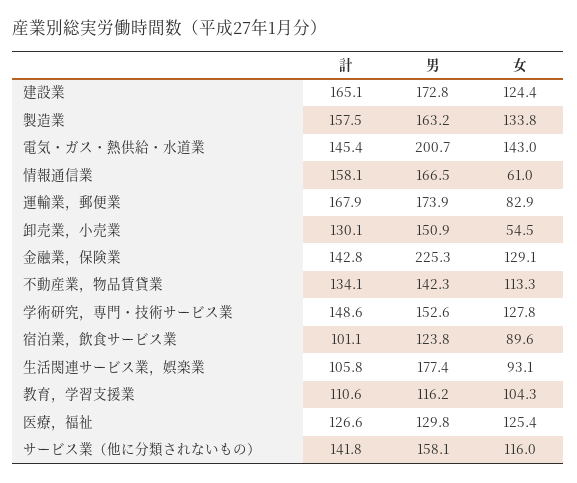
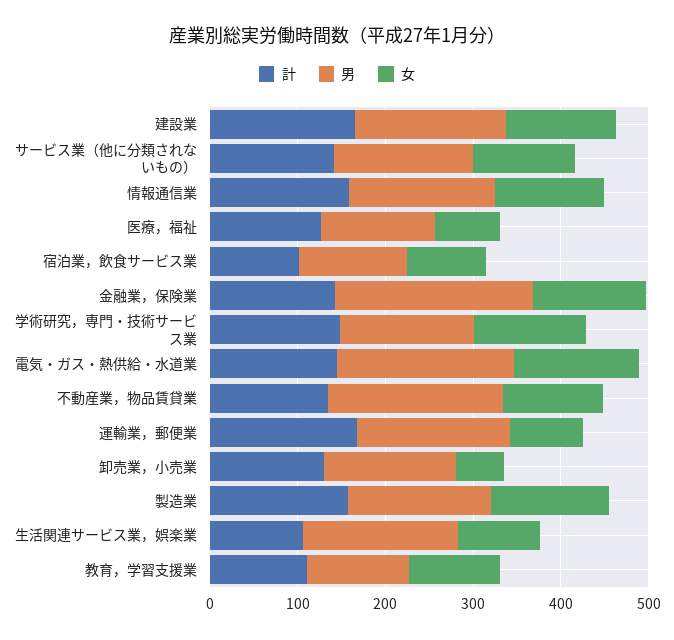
  {
    "計": {
      "建設業": 165.1,
      "製造業": 157.5,
      "電気・ガス・熱供給・水道業": 145.4,
      "情報通信業": 158.1,
      "運輸業，郵便業": 167.9,
      "卸売業，小売業": 130.1,
      "金融業，保険業": 142.8,
      "不動産業，物品賃貸業": 134.1,
      "学術研究，専門・技術サービス業": 148.6,
      "宿泊業，飲食サービス業": 101.1,
      "生活関連サービス業，娯楽業": 105.8,
      "教育，学習支援業": 110.6,
      "医療，福祉": 126.6,
      "サービス業（他に分類されないもの）": 141.8
    },
    "男": {
      "建設業": 172.8,
      "製造業": 163.2,
      "電気・ガス・熱供給・水道業": 200.7,
      "情報通信業": 166.5,
      "運輸業，郵便業": 173.9,
      "卸売業，小売業": 150.9,
      "金融業，保険業": 225.3,
-     "不動産業，物品賃貸業": 142.3,
+     "不動産業，物品賃貸業": 200,
      "学術研究，専門・技術サービス業": 152.6,
      "宿泊業，飲食サービス業": 123.8,
      "生活関連サービス業，娯楽業": 177.4,
      "教育，学習支援業": 116.2,
      "医療，福祉": 129.8,
      "サービス業（他に分類されないもの）": 158.1
    },
    "女": {
      "建設業": 124.4,
      "製造業": 133.8,
      "電気・ガス・熱供給・水道業": 143,
-     "情報通信業": 61,
+     "情報通信業": 120,
      "運輸業，郵便業": 82.9,
      "卸売業，小売業": 54.5,
      "金融業，保険業": 129.1,
      "不動産業，物品賃貸業": 113.3,
      "学術研究，専門・技術サービス業": 127.8,
      "宿泊業，飲食サービス業": 89.6,
      "生活関連サービス業，娯楽業": 93.1,
      "教育，学習支援業": 104.3,
-     "医療，福祉": 125.4,
+     "医療，福祉": 80,
      "サービス業（他に分類されないもの）": 116
    }
  }

